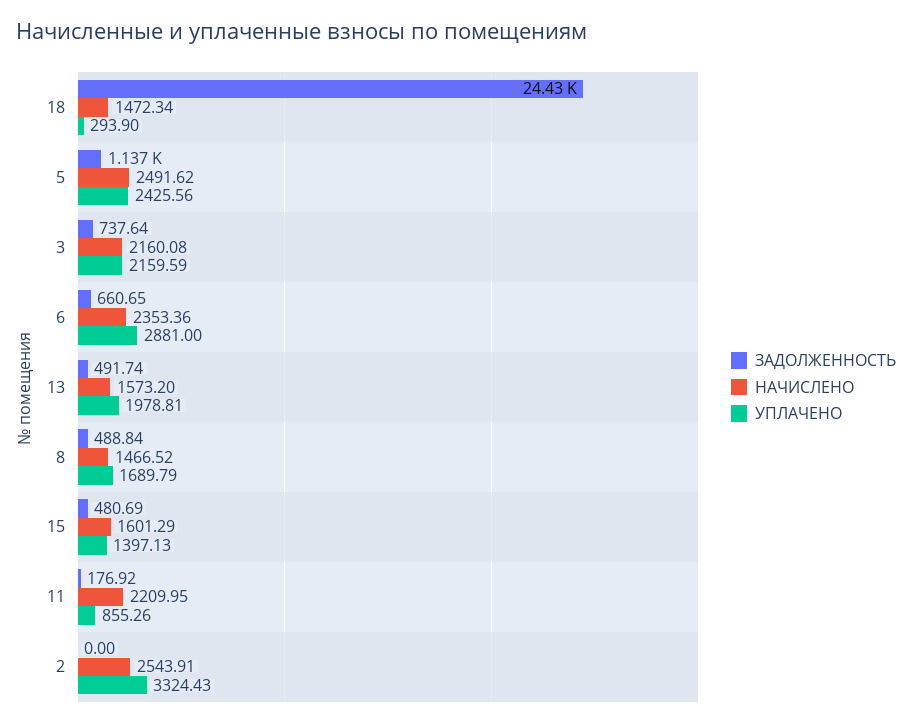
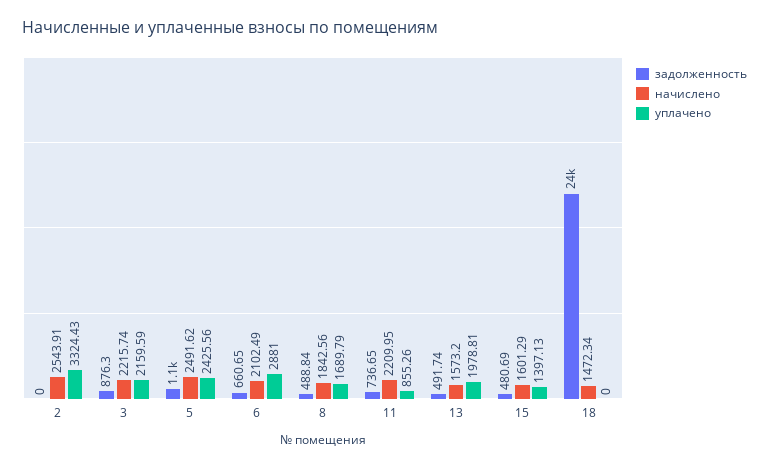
  {
    "ЗАДОЛЖЕННОСТЬ": {
      "18": 24430,
      "5": 1137,
-     "3": 737.64,
+     "3": 876.3,
      "6": 660.65,
      "13": 491.74,
      "8": 488.84,
      "15": 480.69,
-     "11": 176.92,
+     "11": 736.65,
      "2": 0
    },
    "НАЧИСЛЕНО": {
      "18": 1472.34,
      "5": 2491.62,
-     "3": 2160.08,
+     "3": 2215.74,
-     "6": 2353.36,
+     "6": 2102.49,
      "13": 1573.2,
-     "8": 1466.52,
+     "8": 1842.56,
      "15": 1601.29,
      "11": 2209.95,
      "2": 2543.91
    },
    "УПЛАЧЕНО": {
-     "18": 293.9,
+     "18": 0,
      "5": 2425.56,
      "3": 2159.59,
      "6": 2881,
      "13": 1978.81,
      "8": 1689.79,
      "15": 1397.13,
      "11": 855.26,
      "2": 3324.43
    }
  }

